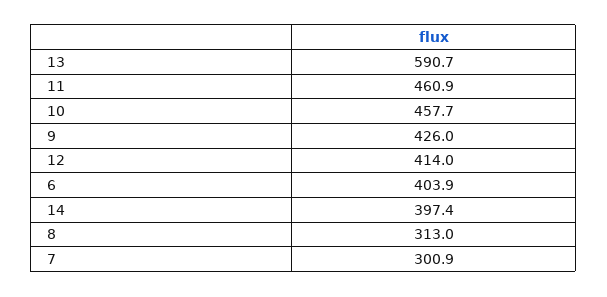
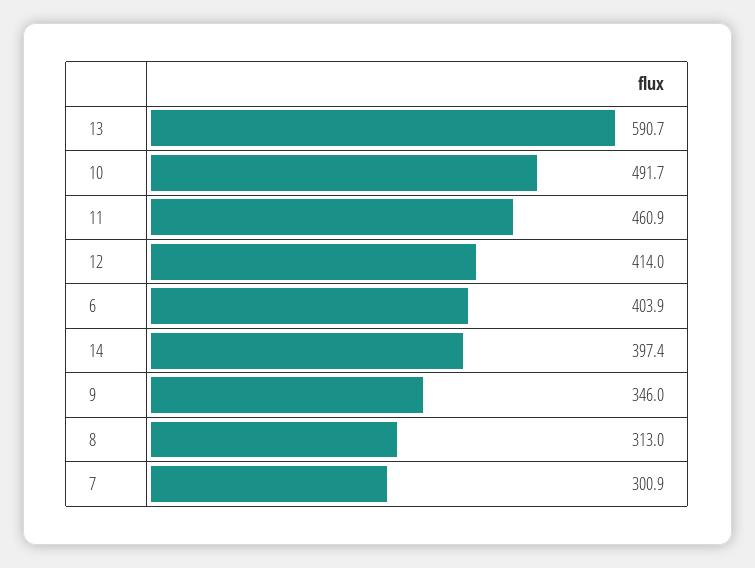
  {
    "13": 590.7,
    "11": 460.9,
-   "10": 457.7,
+   "10": 491.7,
-   "9": 426,
+   "9": 346,
    "12": 414,
    "6": 403.9,
    "14": 397.4,
    "8": 313,
    "7": 300.9
  }

